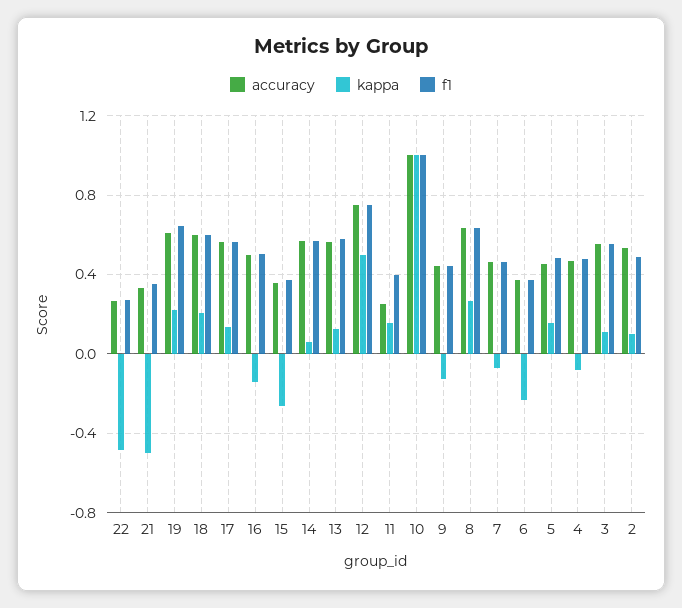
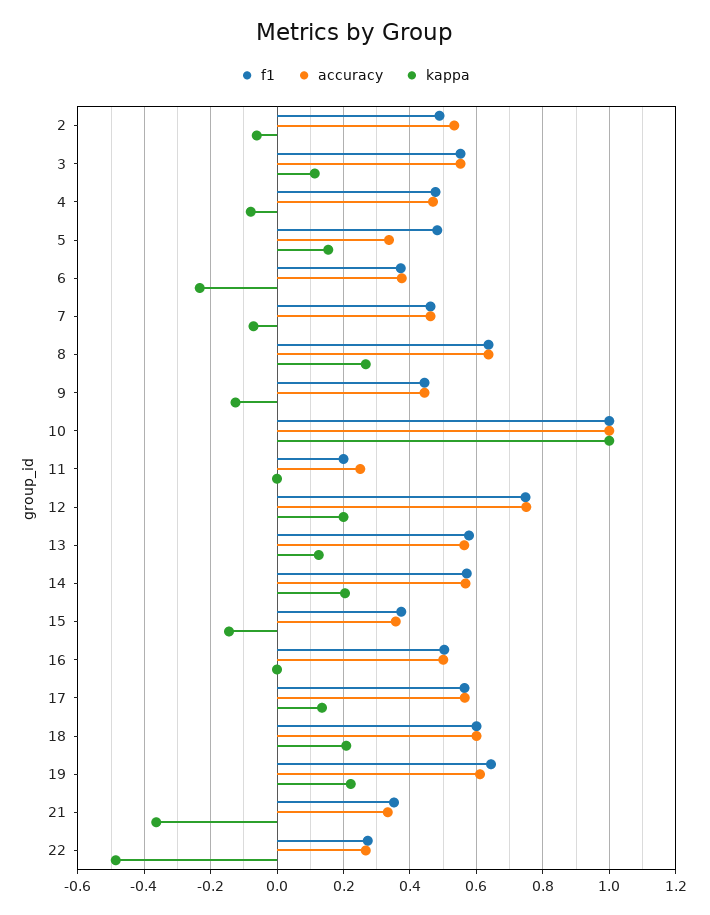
  {
    "accuracy": {
      "22": 0.26,
      "21": 0.34,
      "19": 0.62,
      "18": 0.6,
      "17": 0.56,
      "16": 0.5,
      "15": 0.36,
      "14": 0.56,
      "13": 0.56,
      "12": 0.76,
      "11": 0.26,
      "10": 1,
      "9": 0.44,
      "8": 0.64,
      "7": 0.46,
      "6": 0.38,
-     "5": 0.45,
+     "5": 0.34,
      "4": 0.46,
      "3": 0.56,
      "2": 0.54
    },
    "kappa": {
      "22": -0.48,
-     "21": -0.5,
+     "21": -0.36,
      "19": 0.22,
      "18": 0.2,
      "17": 0.14,
-     "16": -0.15,
+     "16": 0,
-     "15": -0.25,
+     "15": -0.14,
-     "14": 0.05,
+     "14": 0.2,
      "13": 0.12,
-     "12": 0.5,
+     "12": 0.2,
-     "11": 0.15,
+     "11": 0,
      "10": 1,
      "9": -0.12,
      "8": 0.26,
      "7": -0.08,
      "6": -0.24,
      "5": 0.16,
      "4": -0.08,
      "3": 0.12,
-     "2": 0.1
+     "2": -0.06
    },
    "f1": {
      "22": 0.28,
      "21": 0.36,
      "19": 0.64,
      "18": 0.6,
      "17": 0.56,
      "16": 0.5,
      "15": 0.38,
      "14": 0.58,
      "13": 0.58,
      "12": 0.74,
-     "11": 0.4,
+     "11": 0.2,
      "10": 1,
      "9": 0.44,
      "8": 0.64,
      "7": 0.46,
      "6": 0.38,
      "5": 0.48,
      "4": 0.48,
      "3": 0.56,
      "2": 0.48
    }
  }

